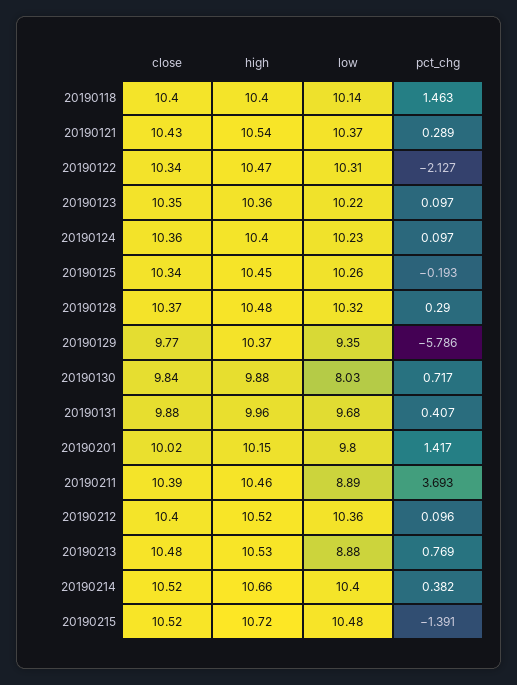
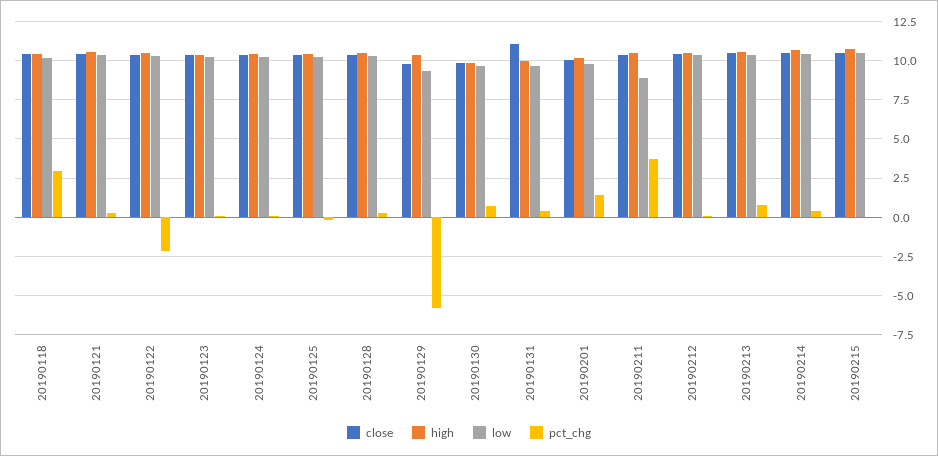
  {
    "close": {
      "20190118": 10.4,
      "20190121": 10.43,
      "20190122": 10.34,
      "20190123": 10.35,
      "20190124": 10.36,
      "20190125": 10.34,
      "20190128": 10.37,
      "20190129": 9.77,
      "20190130": 9.84,
-     "20190131": 9.88,
+     "20190131": 11,
      "20190201": 10.02,
      "20190211": 10.39,
      "20190212": 10.4,
      "20190213": 10.48,
      "20190214": 10.52,
      "20190215": 10.52
    },
    "high": {
      "20190118": 10.4,
      "20190121": 10.54,
      "20190122": 10.47,
      "20190123": 10.36,
      "20190124": 10.4,
      "20190125": 10.45,
      "20190128": 10.48,
      "20190129": 10.37,
      "20190130": 9.88,
      "20190131": 9.96,
      "20190201": 10.15,
      "20190211": 10.46,
      "20190212": 10.52,
      "20190213": 10.53,
      "20190214": 10.66,
      "20190215": 10.72
    },
    "low": {
      "20190118": 10.14,
      "20190121": 10.37,
      "20190122": 10.31,
      "20190123": 10.22,
      "20190124": 10.23,
      "20190125": 10.26,
      "20190128": 10.32,
      "20190129": 9.35,
-     "20190130": 8.03,
+     "20190130": 9.5,
      "20190131": 9.68,
      "20190201": 9.8,
      "20190211": 8.89,
      "20190212": 10.36,
-     "20190213": 8.88,
+     "20190213": 10.5,
      "20190214": 10.4,
      "20190215": 10.48
    },
    "pct_chg": {
-     "20190118": 1.463,
+     "20190118": 3,
      "20190121": 0.289,
      "20190122": -2.127,
      "20190123": 0.097,
      "20190124": 0.097,
      "20190125": -0.193,
      "20190128": 0.29,
      "20190129": -5.786,
      "20190130": 0.717,
      "20190131": 0.407,
      "20190201": 1.417,
      "20190211": 3.693,
      "20190212": 0.096,
      "20190213": 0.769,
      "20190214": 0.382,
-     "20190215": -1.391
+     "20190215": 0
    }
  }

